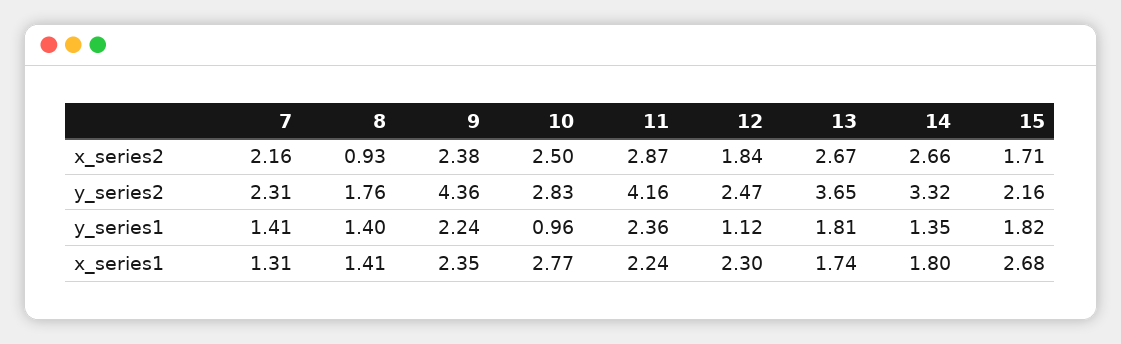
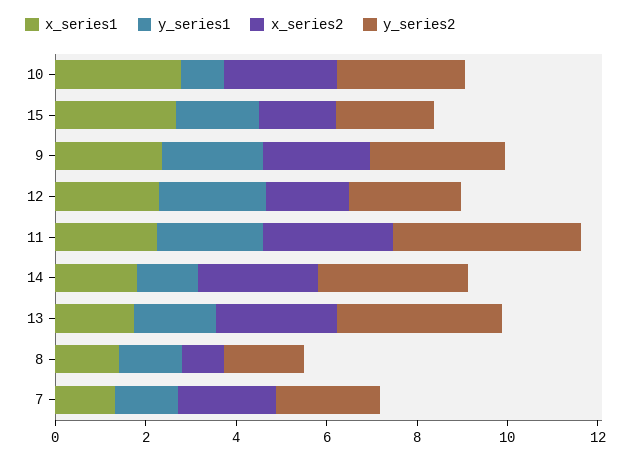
  {
    "x_series2": {
      "7": 2.16,
      "8": 0.93,
      "9": 2.38,
      "10": 2.5,
      "11": 2.87,
      "12": 1.84,
      "13": 2.67,
      "14": 2.66,
      "15": 1.71
    },
    "y_series2": {
      "7": 2.31,
      "8": 1.76,
-     "9": 4.36,
+     "9": 3,
      "10": 2.83,
      "11": 4.16,
      "12": 2.47,
      "13": 3.65,
      "14": 3.32,
      "15": 2.16
    },
    "y_series1": {
      "7": 1.41,
      "8": 1.4,
      "9": 2.24,
      "10": 0.96,
      "11": 2.36,
-     "12": 1.12,
+     "12": 2.5,
      "13": 1.81,
      "14": 1.35,
      "15": 1.82
    },
    "x_series1": {
      "7": 1.31,
      "8": 1.41,
      "9": 2.35,
      "10": 2.77,
      "11": 2.24,
      "12": 2.3,
      "13": 1.74,
      "14": 1.8,
      "15": 2.68
    }
  }

